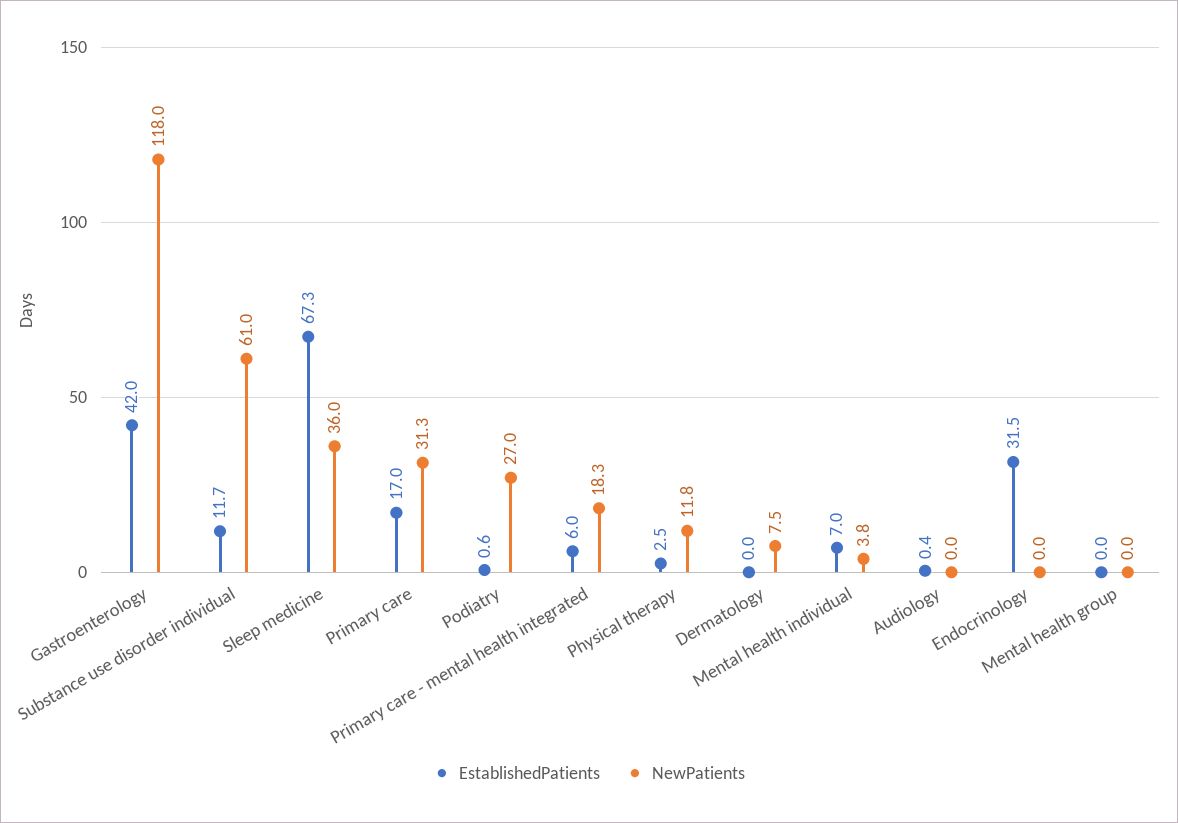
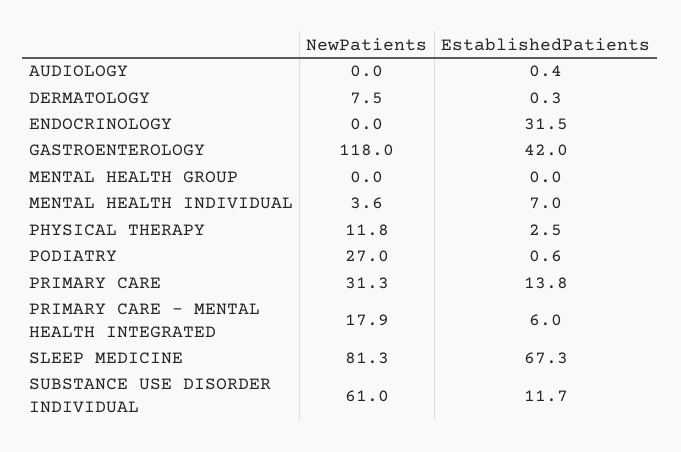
  {
    "EstablishedPatients": {
      "Gastroenterology": 42,
      "Substance use disorder individual": 11.7,
      "Sleep medicine": 67.3,
-     "Primary care": 17,
+     "Primary care": 13.8,
      "Podiatry": 0.6,
      "Primary care - mental health integrated": 6,
      "Physical therapy": 2.5,
-     "Dermatology": 0,
+     "Dermatology": 0.3,
      "Mental health individual": 7,
      "Audiology": 0.4,
      "Endocrinology": 31.5,
      "Mental health group": 0
    },
    "NewPatients": {
      "Gastroenterology": 118,
      "Substance use disorder individual": 61,
-     "Sleep medicine": 36,
+     "Sleep medicine": 81.3,
      "Primary care": 31.3,
      "Podiatry": 27,
-     "Primary care - mental health integrated": 18.3,
+     "Primary care - mental health integrated": 17.9,
      "Physical therapy": 11.8,
      "Dermatology": 7.5,
-     "Mental health individual": 3.8,
+     "Mental health individual": 3.6,
      "Audiology": 0,
      "Endocrinology": 0,
      "Mental health group": 0
    }
  }

